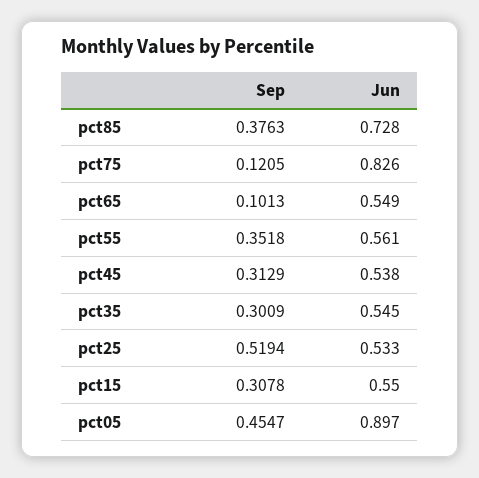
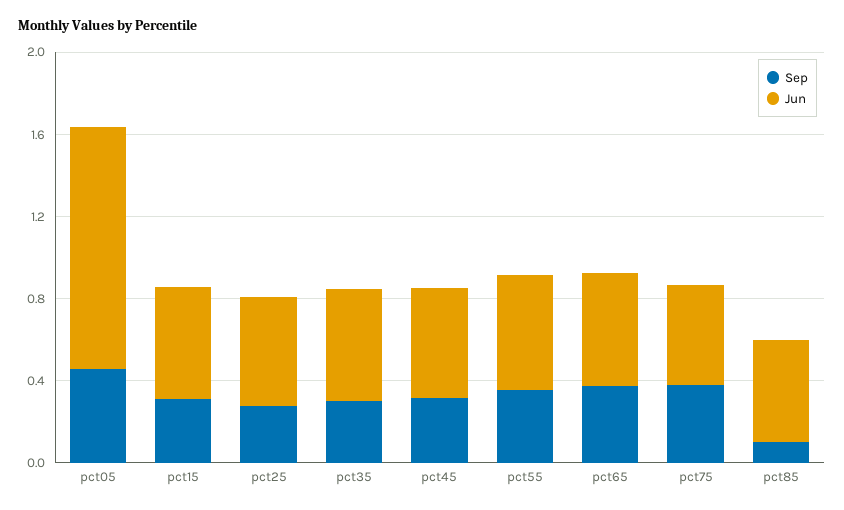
  {
    "Sep": {
-     "pct85": 0.3763,
+     "pct85": 0.1,
-     "pct75": 0.1205,
+     "pct75": 0.4,
-     "pct65": 0.1013,
+     "pct65": 0.4,
      "pct55": 0.3518,
      "pct45": 0.3129,
      "pct35": 0.3009,
-     "pct25": 0.5194,
+     "pct25": 0.3,
      "pct15": 0.3078,
      "pct05": 0.4547
    },
    "Jun": {
-     "pct85": 0.728,
+     "pct85": 0.5,
-     "pct75": 0.826,
+     "pct75": 0.5,
      "pct65": 0.549,
      "pct55": 0.561,
      "pct45": 0.538,
      "pct35": 0.545,
      "pct25": 0.533,
      "pct15": 0.55,
-     "pct05": 0.897
+     "pct05": 1.2
    }
  }

